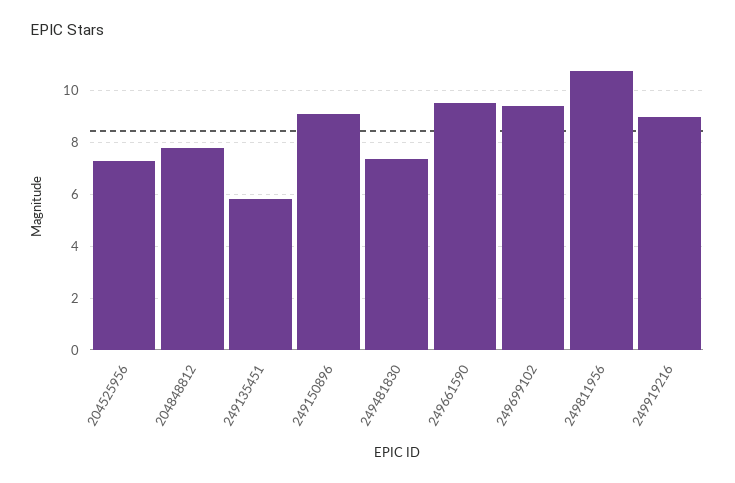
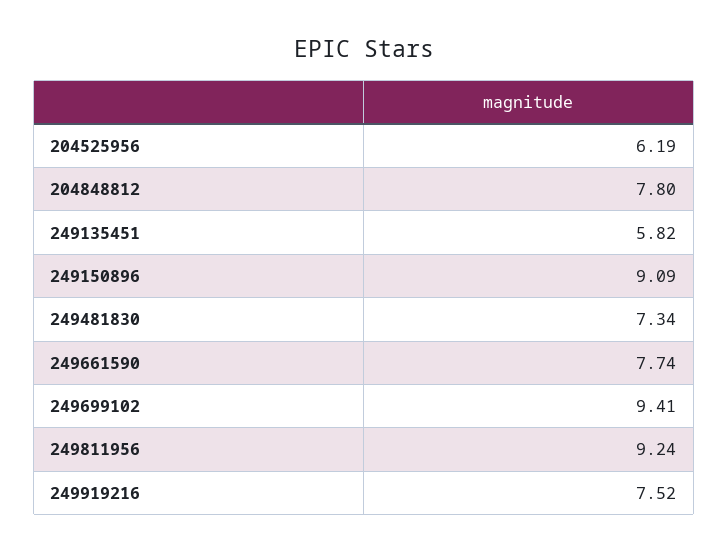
  {
-   "204525956": 7.25,
+   "204525956": 6.19,
    "204848812": 7.8,
    "249135451": 5.82,
    "249150896": 9.09,
    "249481830": 7.34,
-   "249661590": 9.5,
+   "249661590": 7.74,
    "249699102": 9.41,
-   "249811956": 10.75,
+   "249811956": 9.24,
-   "249919216": 9
+   "249919216": 7.52
  }

